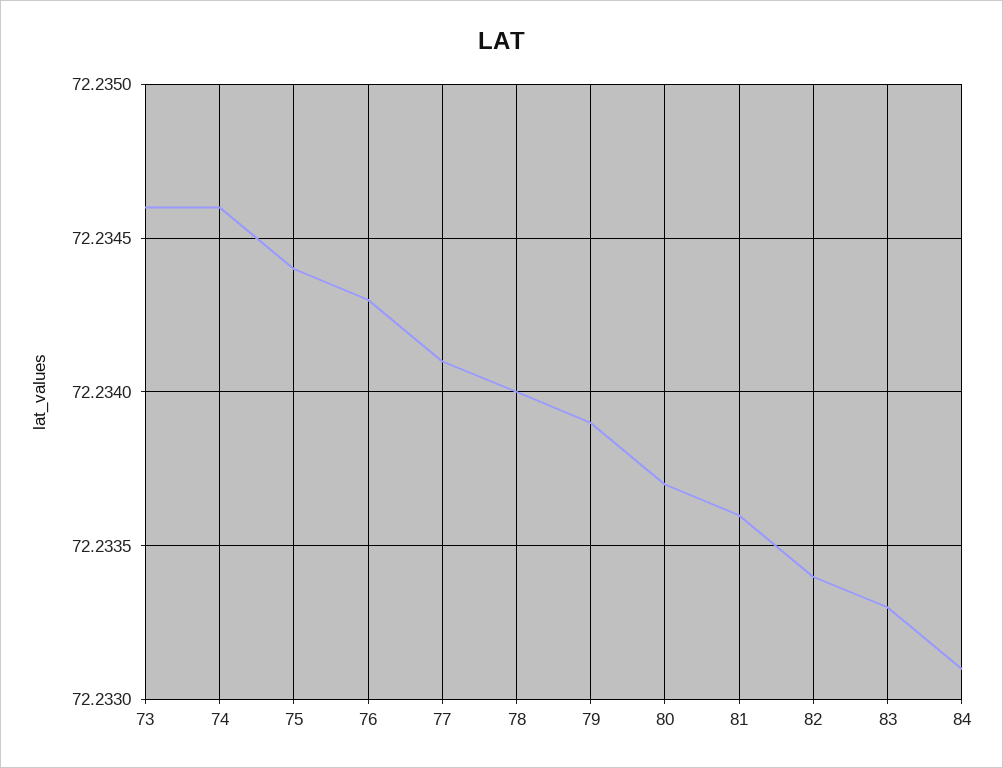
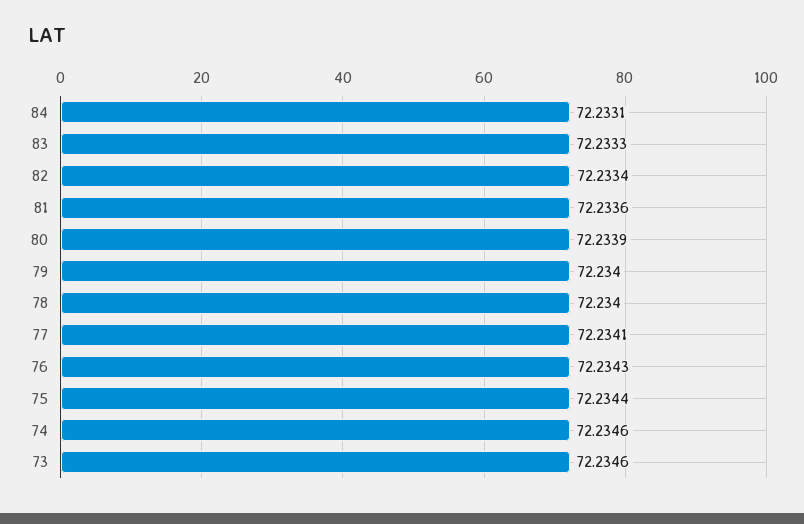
  {
    "73": 72.2346,
    "74": 72.2346,
    "75": 72.2344,
    "76": 72.2343,
    "77": 72.2341,
    "78": 72.234,
-   "79": 72.2339,
+   "79": 72.234,
-   "80": 72.2337,
+   "80": 72.2339,
    "81": 72.2336,
    "82": 72.2334,
    "83": 72.2333,
    "84": 72.2331
  }

